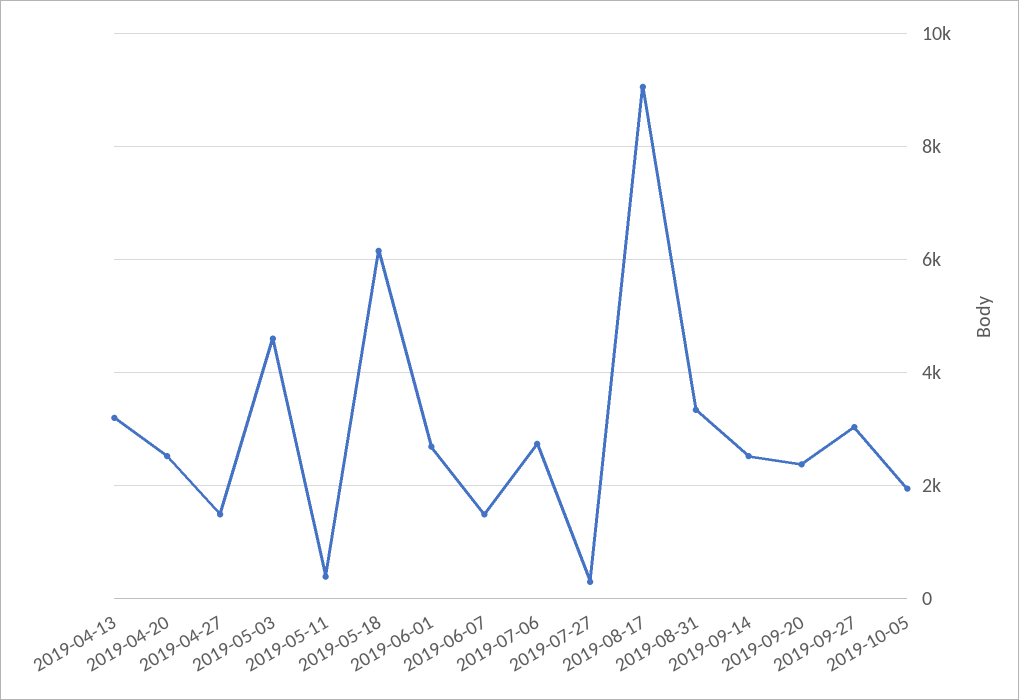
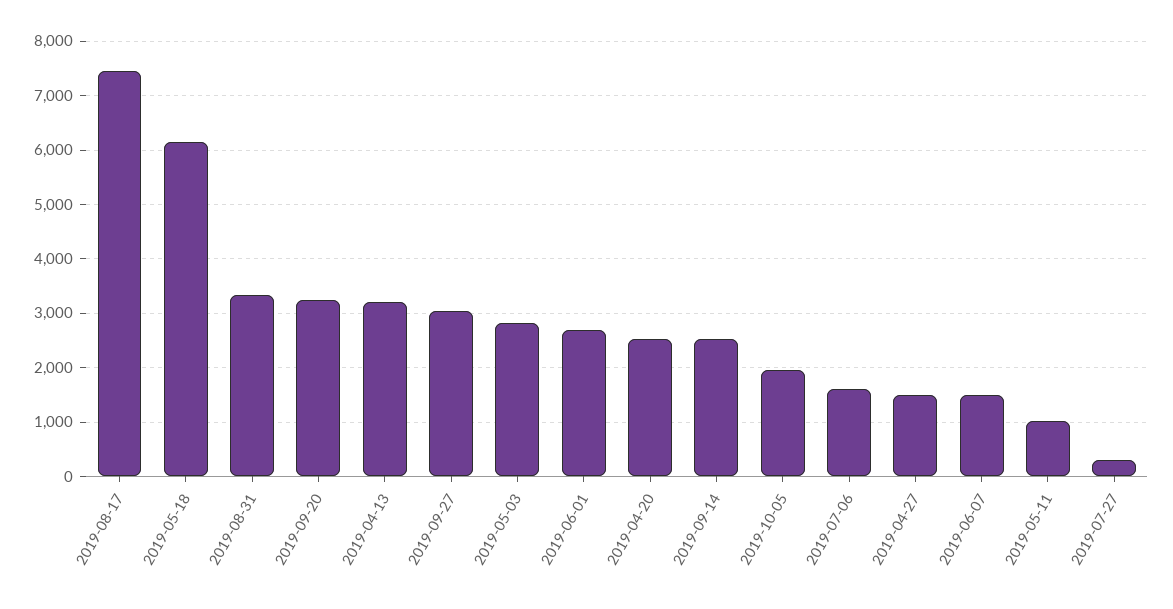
  {
    "2019-04-13": 3200,
    "2019-04-20": 2600,
    "2019-04-27": 1400,
-   "2019-05-03": 4600,
+   "2019-05-03": 2800,
-   "2019-05-11": 400,
+   "2019-05-11": 1000,
    "2019-05-18": 6200,
    "2019-06-01": 2600,
    "2019-06-07": 1400,
-   "2019-07-06": 2800,
+   "2019-07-06": 1600,
    "2019-07-27": 400,
-   "2019-08-17": 9000,
+   "2019-08-17": 7400,
    "2019-08-31": 3400,
    "2019-09-14": 2600,
-   "2019-09-20": 2400,
+   "2019-09-20": 3200,
    "2019-09-27": 3000,
    "2019-10-05": 2000
  }

